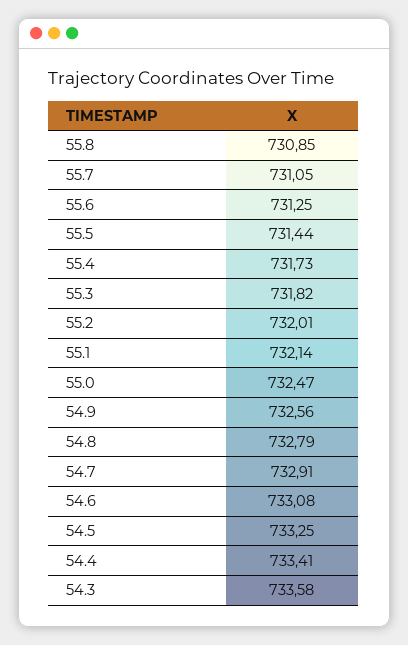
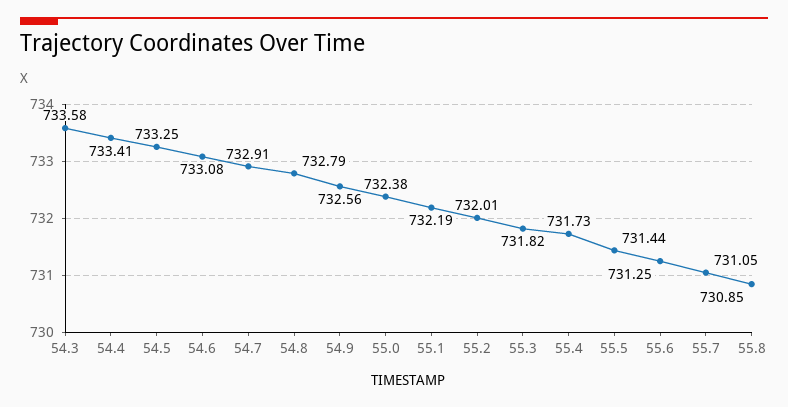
  {
    "55.8": 730.85,
    "55.7": 731.05,
    "55.6": 731.25,
    "55.5": 731.44,
    "55.4": 731.73,
    "55.3": 731.82,
    "55.2": 732.01,
-   "55.1": 732.14,
+   "55.1": 732.19,
-   "55.0": 732.47,
+   "55.0": 732.38,
    "54.9": 732.56,
    "54.8": 732.79,
    "54.7": 732.91,
    "54.6": 733.08,
    "54.5": 733.25,
    "54.4": 733.41,
    "54.3": 733.58
  }

